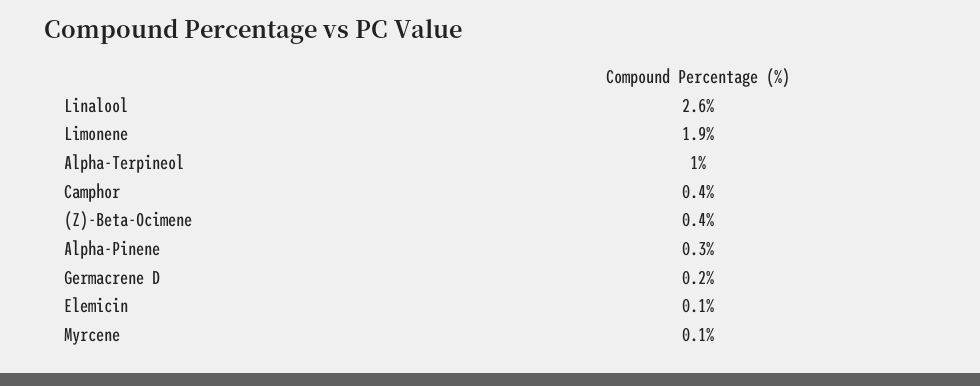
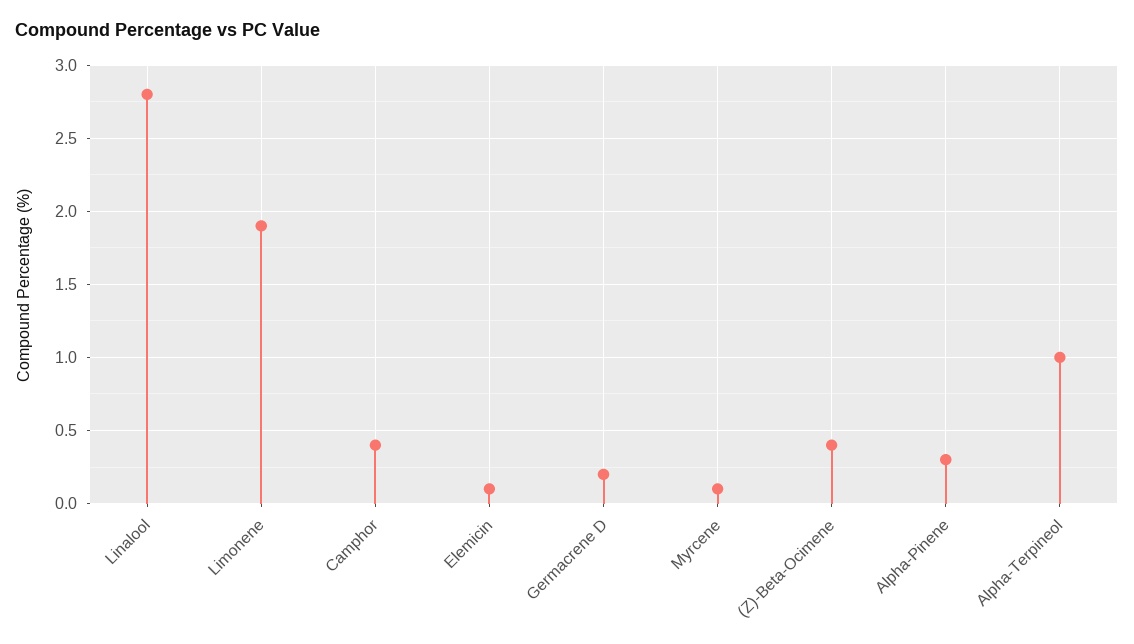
  {
-   "Linalool": 2.6,
+   "Linalool": 2.8,
    "Limonene": 1.9,
    "Alpha-Terpineol": 1,
    "Camphor": 0.4,
    "(Z)-Beta-Ocimene": 0.4,
    "Alpha-Pinene": 0.3,
    "Germacrene D": 0.2,
    "Elemicin": 0.1,
    "Myrcene": 0.1
  }

